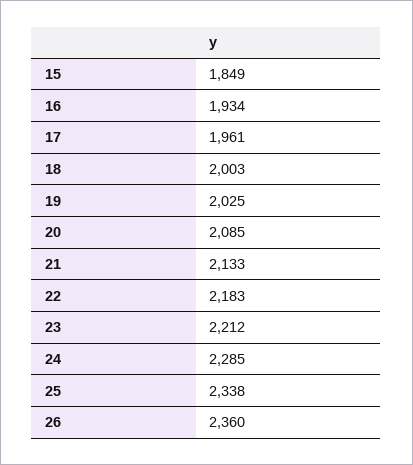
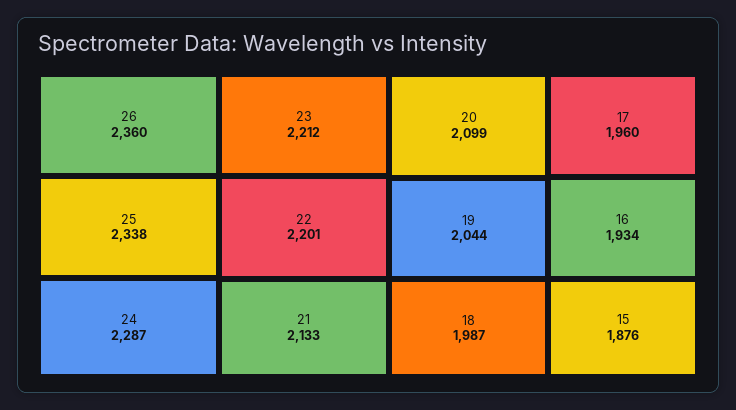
  {
-   "15": 1849,
+   "15": 1876,
    "16": 1934,
-   "17": 1961,
+   "17": 1960,
-   "18": 2003,
+   "18": 1987,
-   "19": 2025,
+   "19": 2044,
-   "20": 2085,
+   "20": 2099,
    "21": 2133,
-   "22": 2183,
+   "22": 2201,
    "23": 2212,
-   "24": 2285,
+   "24": 2287,
    "25": 2338,
    "26": 2360
  }

